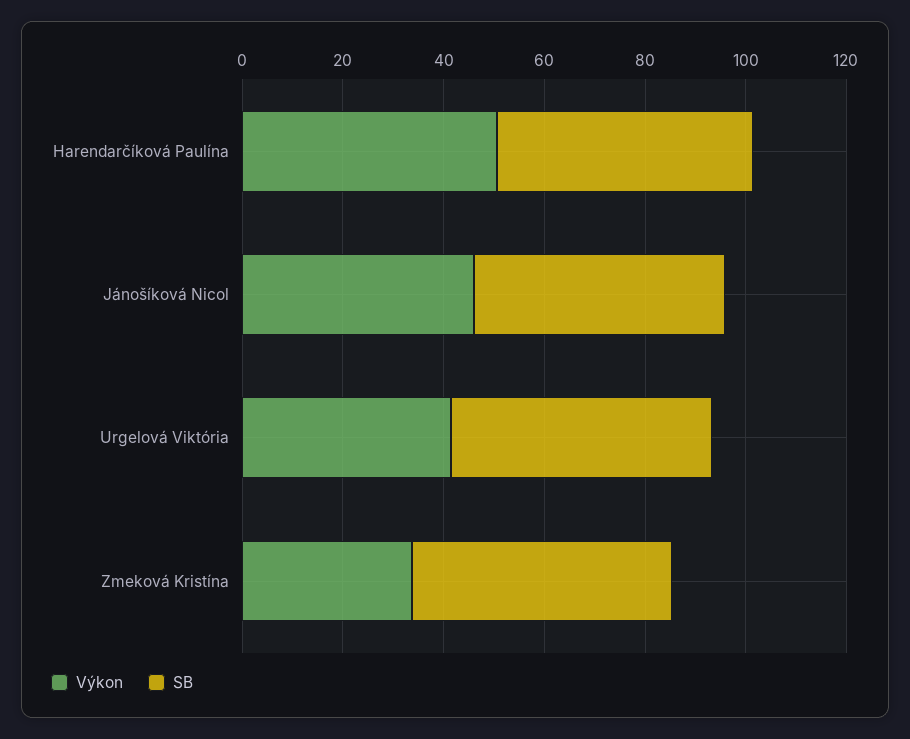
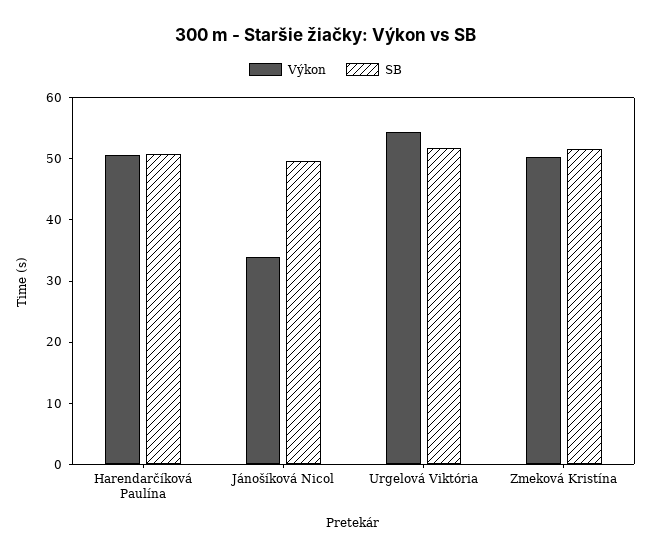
  {
    "Výkon": {
      "Harendarčíková Paulína": 50,
-     "Jánošíková Nicol": 45,
+     "Jánošíková Nicol": 34,
-     "Urgelová Viktória": 40,
+     "Urgelová Viktória": 54,
-     "Zmeková Kristína": 35
+     "Zmeková Kristína": 50
    },
    "SB": {
      "Harendarčíková Paulína": 50,
      "Jánošíková Nicol": 50,
      "Urgelová Viktória": 52,
      "Zmeková Kristína": 52
    }
  }

